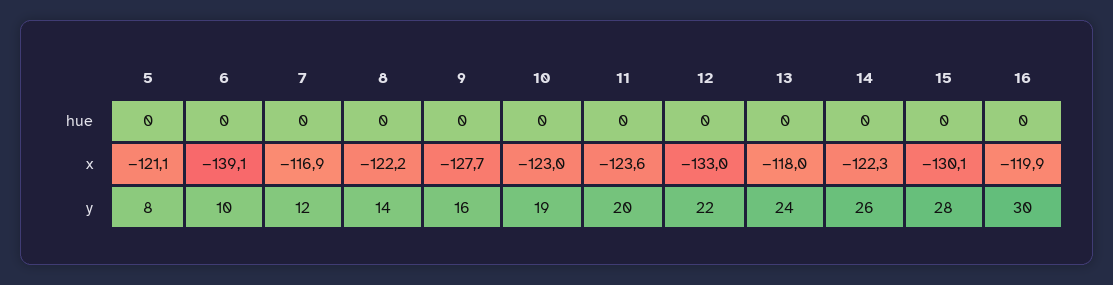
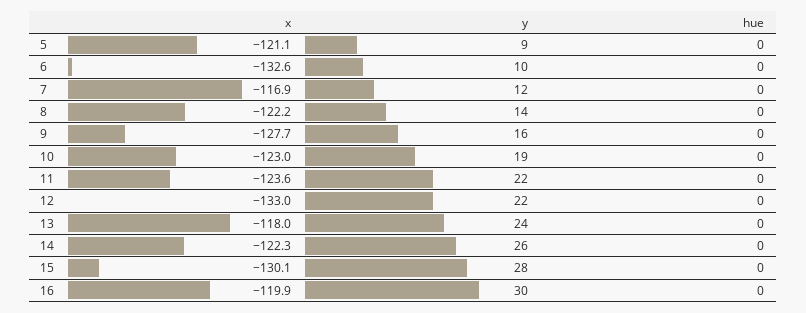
  {
    "5": {
      "hue": 0,
      "x": -121.1,
-     "y": 8
+     "y": 9
    },
    "6": {
      "hue": 0,
-     "x": -139.1,
+     "x": -132.6,
      "y": 10
    },
    "7": {
      "hue": 0,
      "x": -116.9,
      "y": 12
    },
    "8": {
      "hue": 0,
      "x": -122.2,
      "y": 14
    },
    "9": {
      "hue": 0,
      "x": -127.7,
      "y": 16
    },
    "10": {
      "hue": 0,
      "x": -123,
      "y": 19
    },
    "11": {
      "hue": 0,
      "x": -123.6,
-     "y": 20
+     "y": 22
    },
    "12": {
      "hue": 0,
      "x": -133,
      "y": 22
    },
    "13": {
      "hue": 0,
      "x": -118,
      "y": 24
    },
    "14": {
      "hue": 0,
      "x": -122.3,
      "y": 26
    },
    "15": {
      "hue": 0,
      "x": -130.1,
      "y": 28
    },
    "16": {
      "hue": 0,
      "x": -119.9,
      "y": 30
    }
  }

